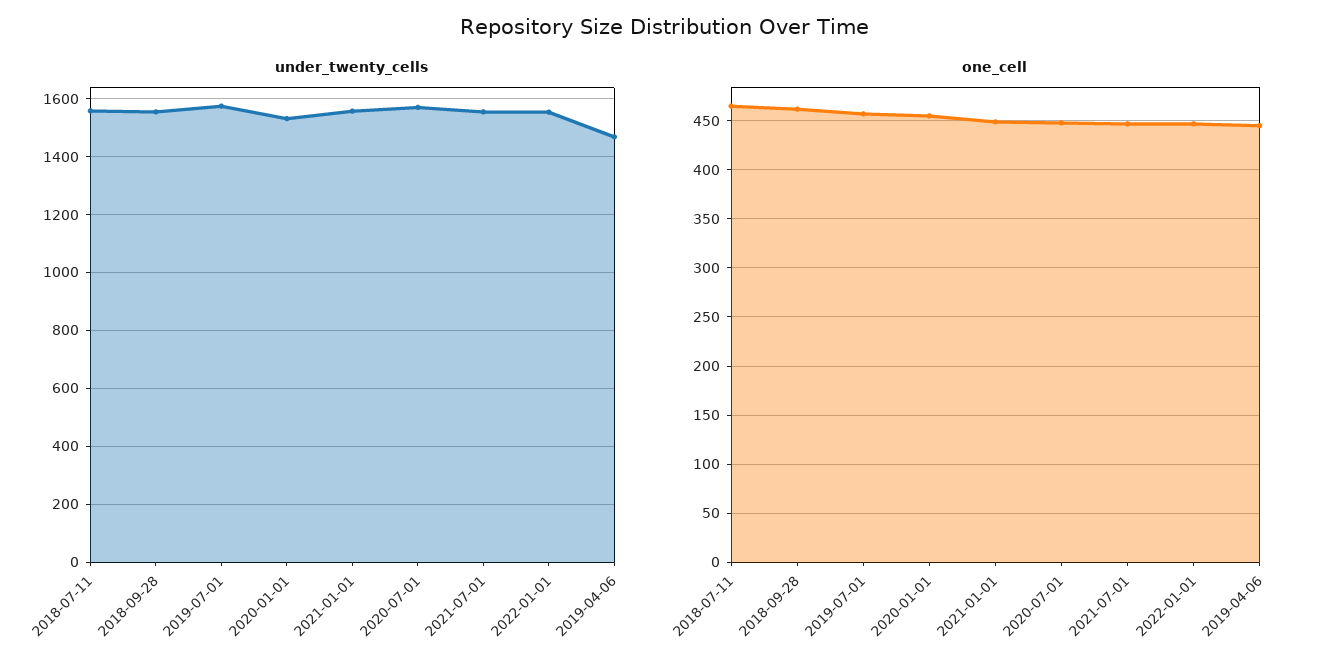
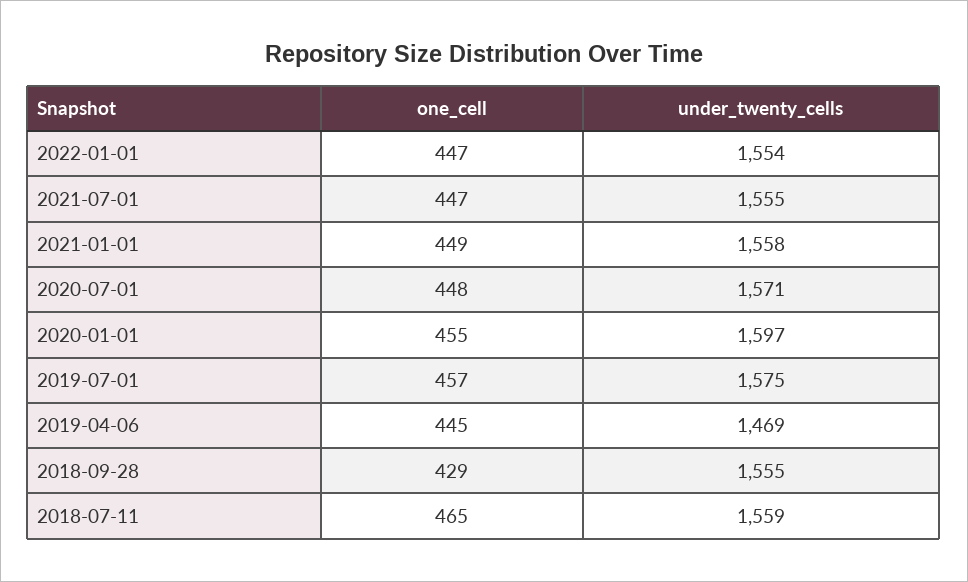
  {
    "under_twenty_cells": {
      "2018-07-11": 1559,
      "2018-09-28": 1555,
      "2019-07-01": 1575,
-     "2020-01-01": 1525,
+     "2020-01-01": 1597,
      "2021-01-01": 1558,
      "2020-07-01": 1571,
      "2021-07-01": 1555,
      "2022-01-01": 1554,
      "2019-04-06": 1469
    },
    "one_cell": {
      "2018-07-11": 465,
-     "2018-09-28": 460,
+     "2018-09-28": 429,
      "2019-07-01": 457,
      "2020-01-01": 455,
      "2021-01-01": 449,
      "2020-07-01": 448,
      "2021-07-01": 447,
      "2022-01-01": 447,
      "2019-04-06": 445
    }
  }

